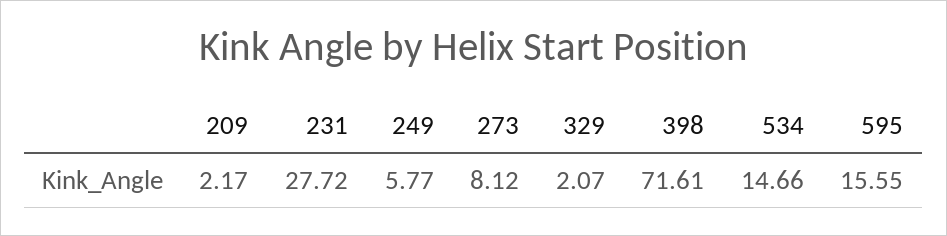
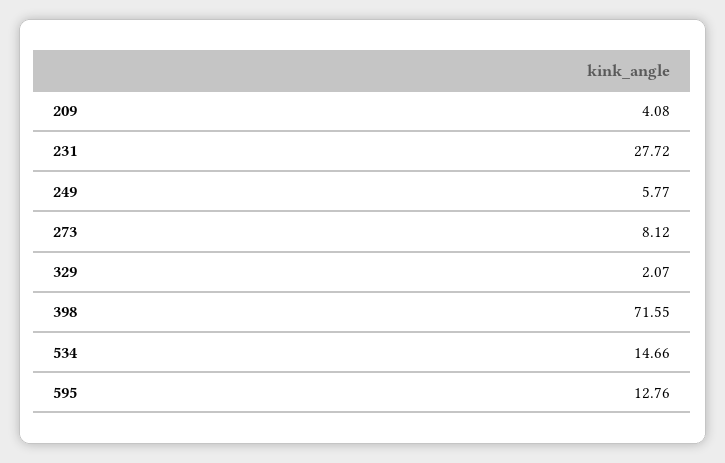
  {
-   "209": 2.17,
+   "209": 4.08,
    "231": 27.72,
    "249": 5.77,
    "273": 8.12,
    "329": 2.07,
-   "398": 71.61,
+   "398": 71.55,
    "534": 14.66,
-   "595": 15.55
+   "595": 12.76
  }

